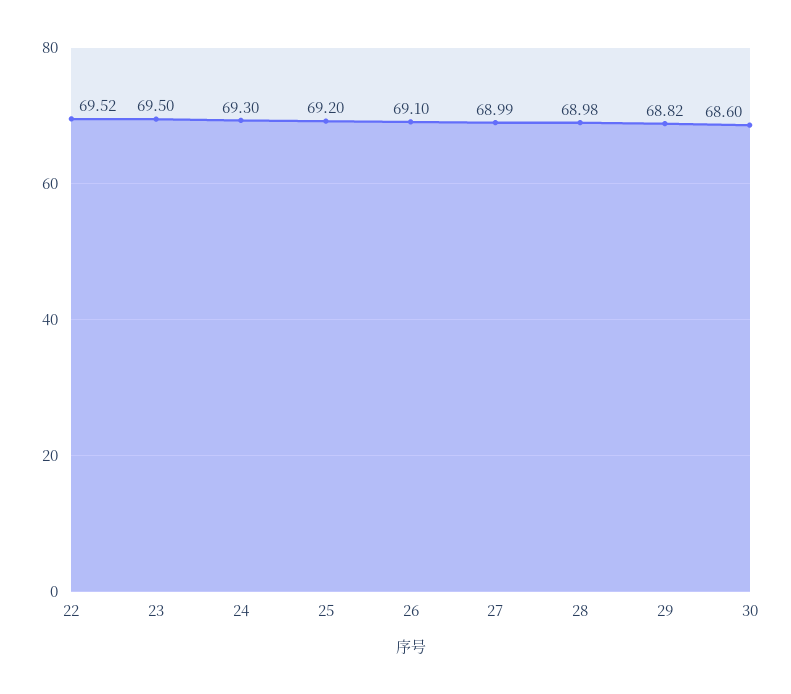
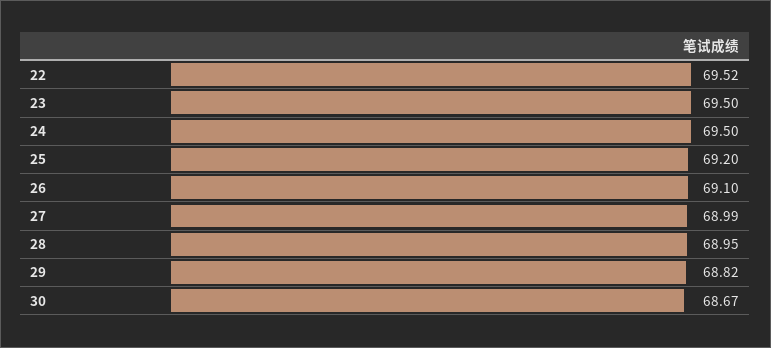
  {
    "22": 69.52,
    "23": 69.5,
-   "24": 69.3,
+   "24": 69.5,
    "25": 69.2,
    "26": 69.1,
    "27": 68.99,
-   "28": 68.98,
+   "28": 68.95,
    "29": 68.82,
-   "30": 68.6
+   "30": 68.67
  }

